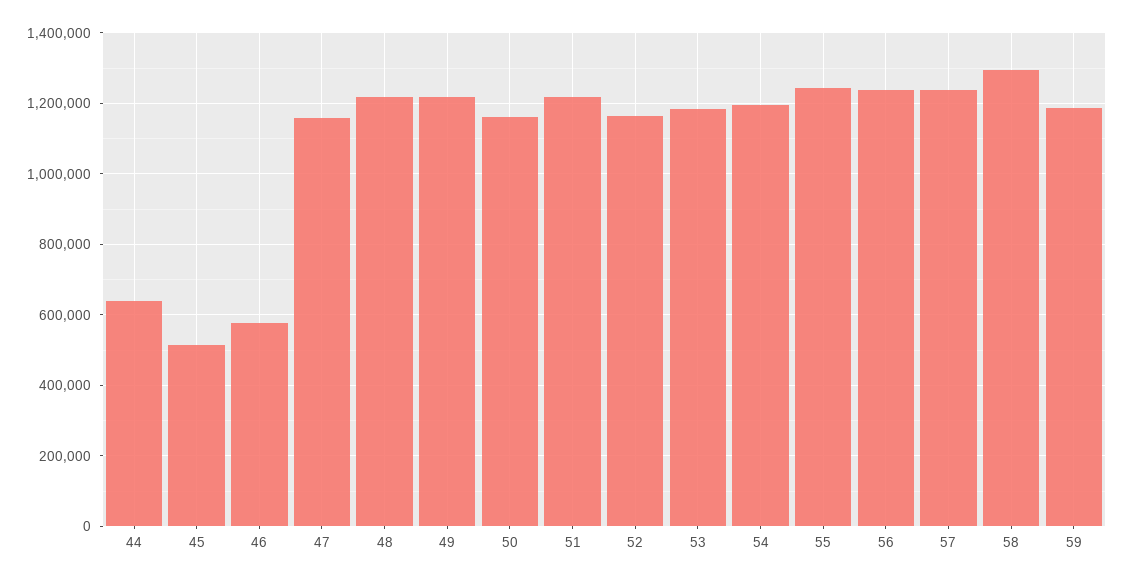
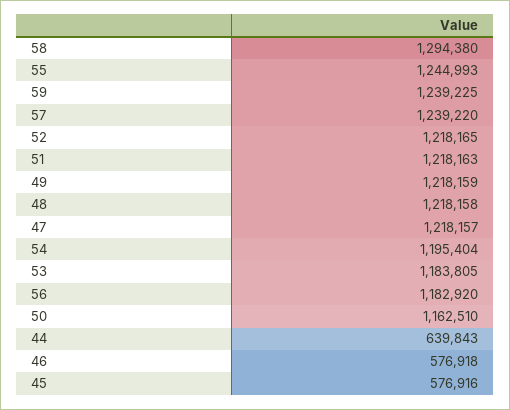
  {
    "44": 639843,
-   "45": 520000,
+   "45": 576916,
    "46": 576918,
-   "47": 1160000,
+   "47": 1218157,
    "48": 1218158,
    "49": 1218159,
    "50": 1162510,
    "51": 1218163,
-   "52": 1160000,
+   "52": 1218165,
    "53": 1183805,
    "54": 1195404,
    "55": 1244993,
-   "56": 1240000,
+   "56": 1182920,
    "57": 1239220,
    "58": 1294380,
-   "59": 1180000
+   "59": 1239225
  }

